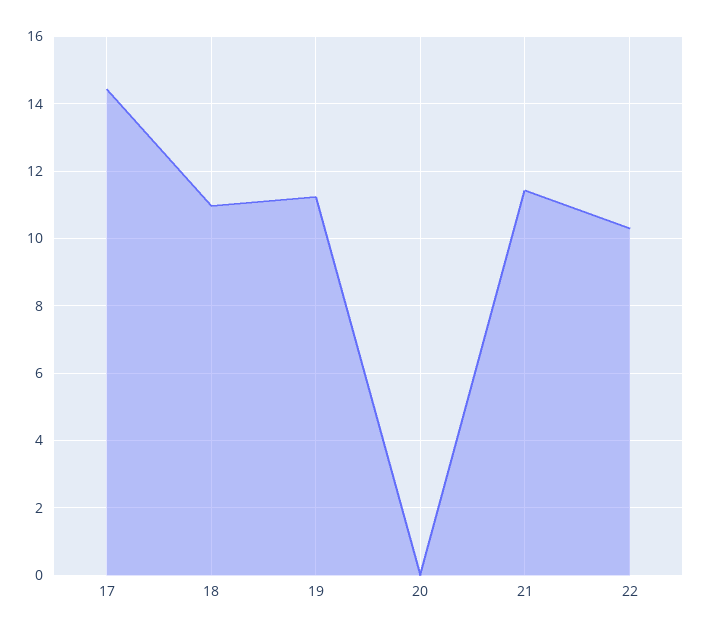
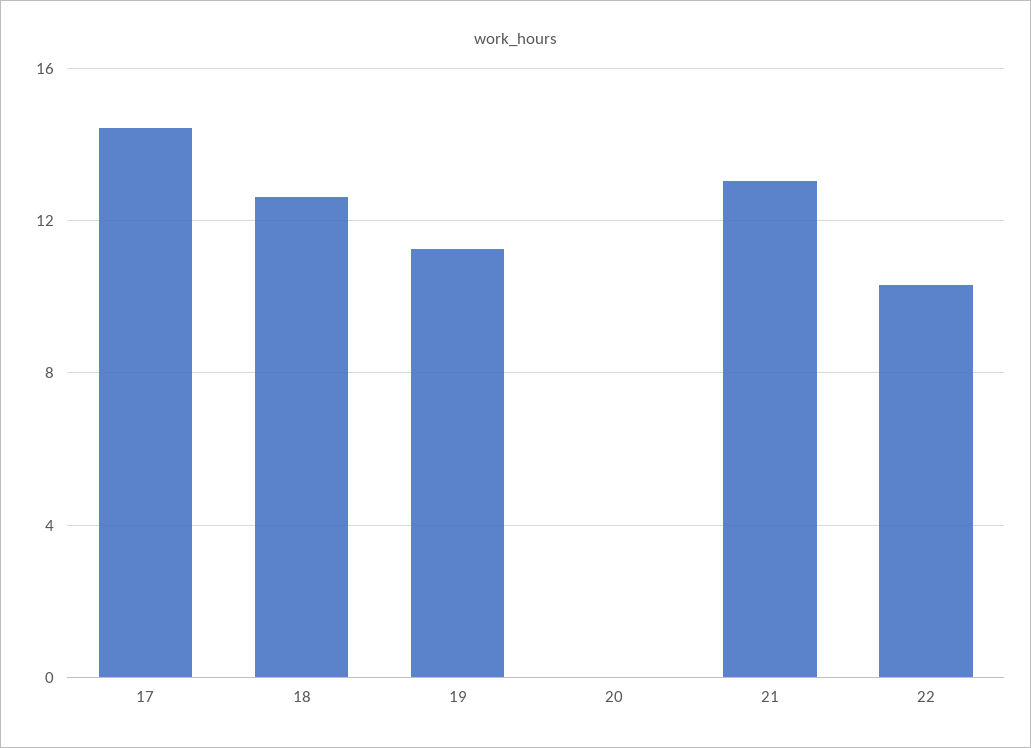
  {
    "17": 14.4,
-   "18": 11,
+   "18": 12.5,
    "19": 11.2,
    "20": 0,
-   "21": 11.4,
+   "21": 13,
    "22": 10.4
  }

